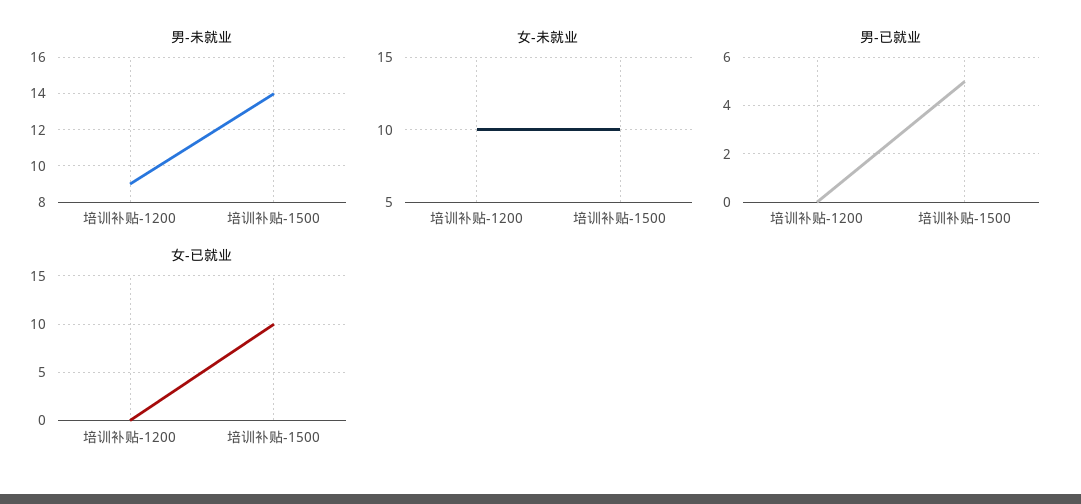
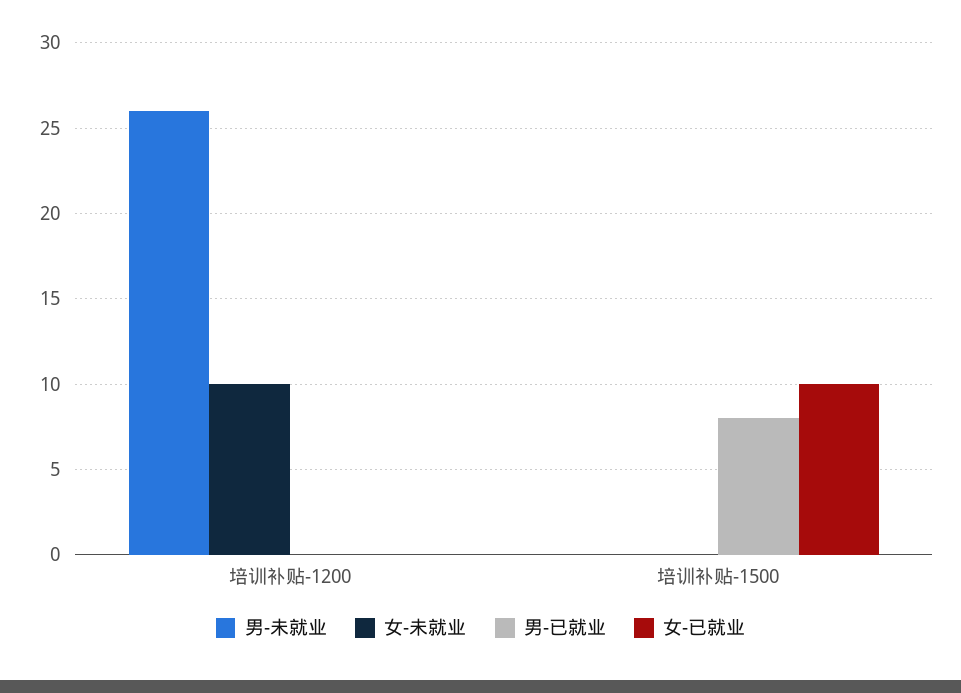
  {
    "男-未就业": {
-     "培训补贴-1200": 9,
+     "培训补贴-1200": 26,
-     "培训补贴-1500": 14
+     "培训补贴-1500": 0
    },
    "女-未就业": {
      "培训补贴-1200": 10,
-     "培训补贴-1500": 10
+     "培训补贴-1500": 0
    },
    "男-已就业": {
      "培训补贴-1200": 0,
-     "培训补贴-1500": 5
+     "培训补贴-1500": 8
    },
    "女-已就业": {
      "培训补贴-1200": 0,
      "培训补贴-1500": 10
    }
  }

